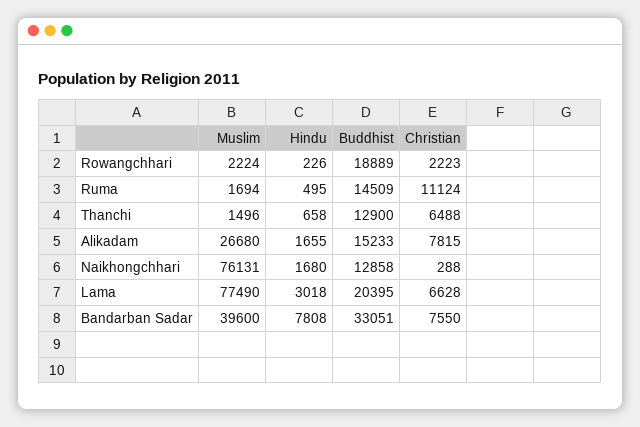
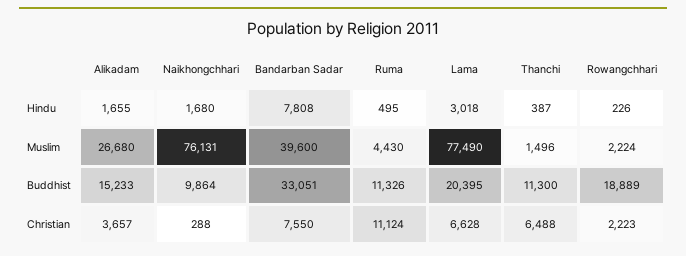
  {
    "Muslim": {
      "Rowangchhari": 2224,
-     "Ruma": 1694,
+     "Ruma": 4430,
      "Thanchi": 1496,
      "Alikadam": 26680,
      "Naikhongchhari": 76131,
      "Lama": 77490,
      "Bandarban Sadar": 39600
    },
    "Hindu": {
      "Rowangchhari": 226,
      "Ruma": 495,
-     "Thanchi": 658,
+     "Thanchi": 387,
      "Alikadam": 1655,
      "Naikhongchhari": 1680,
      "Lama": 3018,
      "Bandarban Sadar": 7808
    },
    "Buddhist": {
      "Rowangchhari": 18889,
-     "Ruma": 14509,
+     "Ruma": 11326,
-     "Thanchi": 12900,
+     "Thanchi": 11300,
      "Alikadam": 15233,
-     "Naikhongchhari": 12858,
+     "Naikhongchhari": 9864,
      "Lama": 20395,
      "Bandarban Sadar": 33051
    },
    "Christian": {
      "Rowangchhari": 2223,
      "Ruma": 11124,
      "Thanchi": 6488,
-     "Alikadam": 7815,
+     "Alikadam": 3657,
      "Naikhongchhari": 288,
      "Lama": 6628,
      "Bandarban Sadar": 7550
    }
  }

